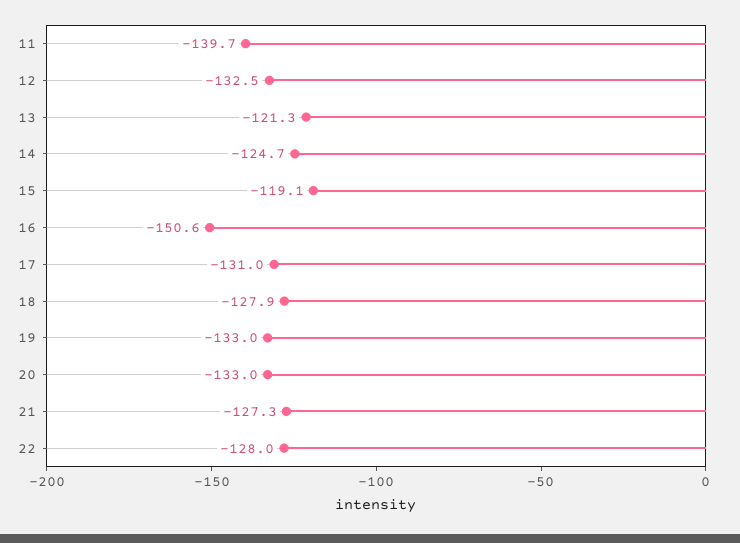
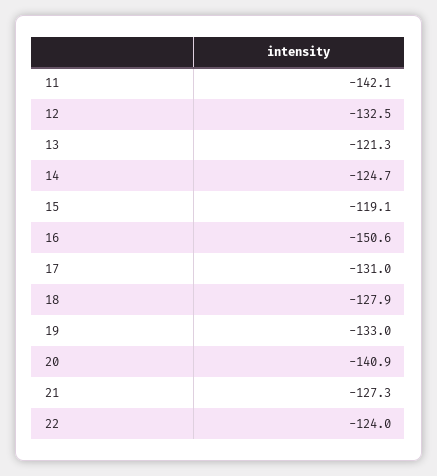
  {
-   "11": -139.7,
+   "11": -142.1,
    "12": -132.5,
    "13": -121.3,
    "14": -124.7,
    "15": -119.1,
    "16": -150.6,
    "17": -131,
    "18": -127.9,
    "19": -133,
-   "20": -133,
+   "20": -140.9,
    "21": -127.3,
-   "22": -128
+   "22": -124
  }

